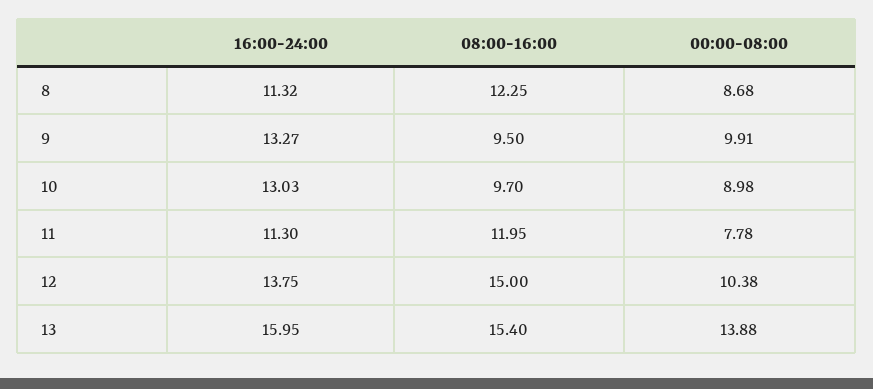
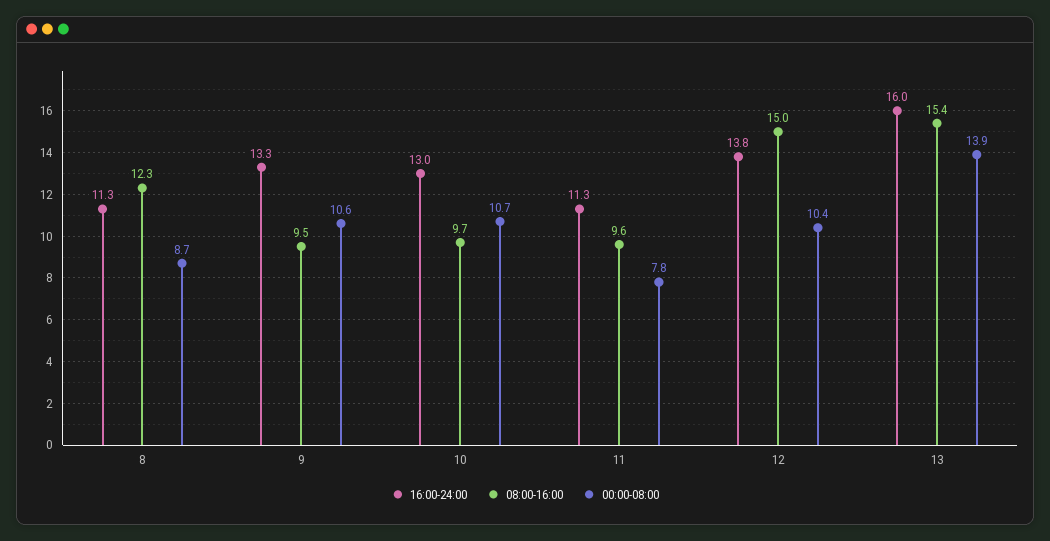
  {
    "16:00-24:00": {
      "8": 11.32,
      "9": 13.27,
      "10": 13.03,
      "11": 11.3,
      "12": 13.75,
      "13": 15.95
    },
    "08:00-16:00": {
      "8": 12.25,
      "9": 9.5,
      "10": 9.7,
-     "11": 11.95,
+     "11": 9.6,
      "12": 15,
      "13": 15.4
    },
    "00:00-08:00": {
      "8": 8.68,
-     "9": 9.91,
+     "9": 10.6,
-     "10": 8.98,
+     "10": 10.7,
      "11": 7.78,
      "12": 10.38,
      "13": 13.88
    }
  }

